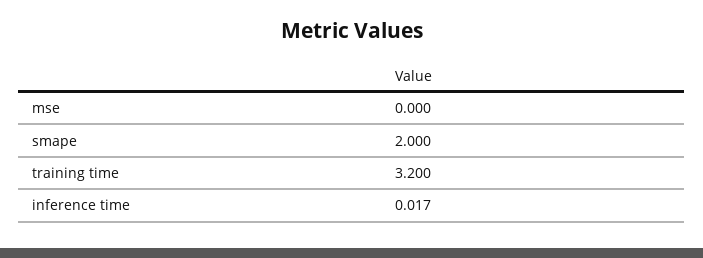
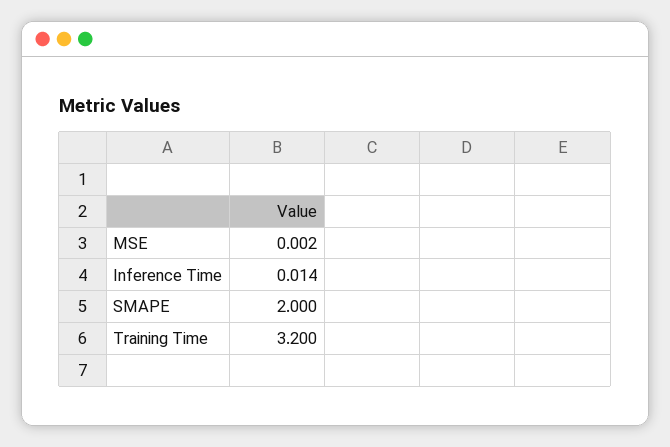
  {
-   "mse": 0,
+   "mse": 0.002,
    "smape": 2,
    "training time": 3.2,
-   "inference time": 0.017
+   "inference time": 0.014
  }

